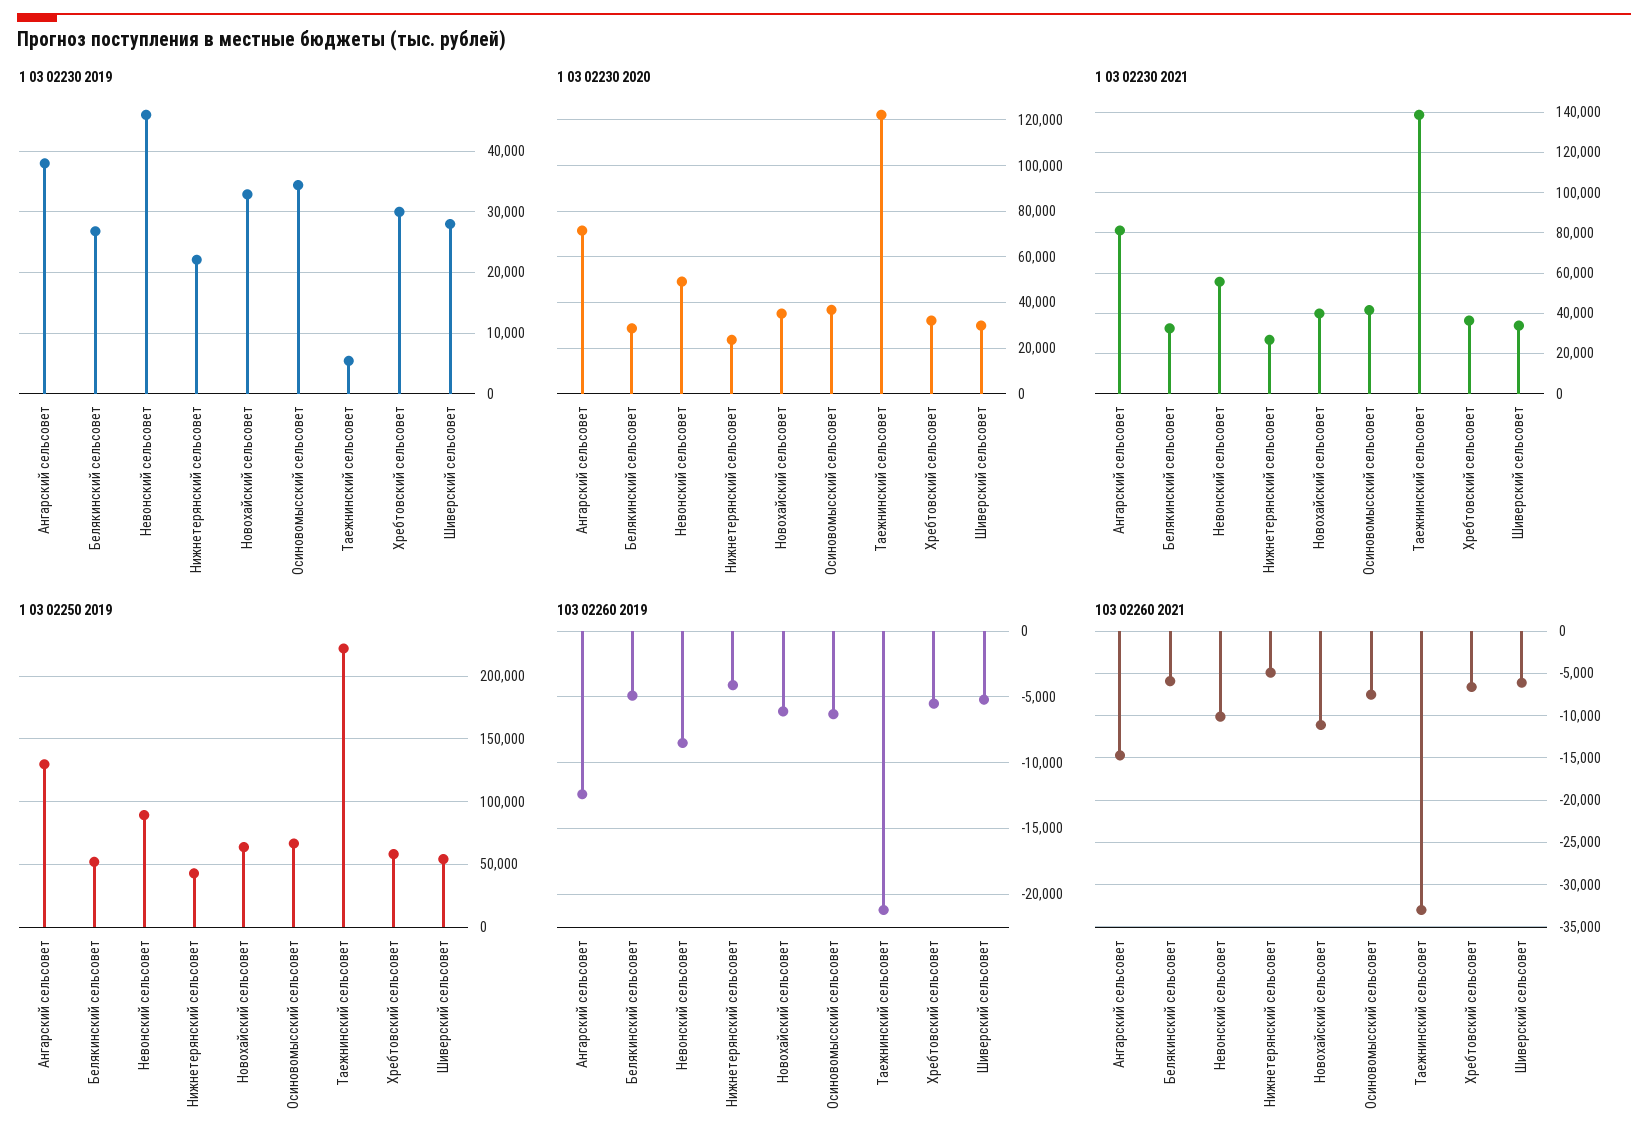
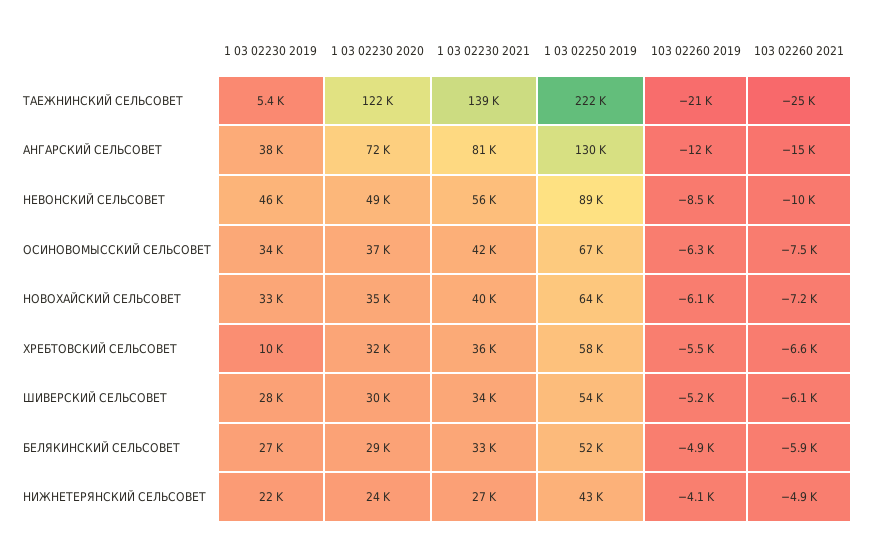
  {
    "1 03 02230 2019": {
      "Ангарский сельсовет": 38000,
      "Белякинский сельсовет": 27000,
      "Невонский сельсовет": 46000,
      "Нижнетерянский сельсовет": 22000,
      "Новохайский сельсовет": 33000,
      "Осиновомысский сельсовет": 34000,
      "Таежнинский сельсовет": 5400,
-     "Хребтовский сельсовет": 30000,
+     "Хребтовский сельсовет": 10000,
      "Шиверский сельсовет": 28000
    },
    "1 03 02230 2020": {
      "Ангарский сельсовет": 72000,
      "Белякинский сельсовет": 29000,
      "Невонский сельсовет": 49000,
      "Нижнетерянский сельсовет": 24000,
      "Новохайский сельсовет": 35000,
      "Осиновомысский сельсовет": 37000,
      "Таежнинский сельсовет": 122000,
      "Хребтовский сельсовет": 32000,
      "Шиверский сельсовет": 30000
    },
    "1 03 02230 2021": {
      "Ангарский сельсовет": 81000,
      "Белякинский сельсовет": 33000,
      "Невонский сельсовет": 56000,
      "Нижнетерянский сельсовет": 27000,
      "Новохайский сельсовет": 40000,
      "Осиновомысский сельсовет": 42000,
      "Таежнинский сельсовет": 139000,
      "Хребтовский сельсовет": 36000,
      "Шиверский сельсовет": 34000
    },
    "1 03 02250 2019": {
      "Ангарский сельсовет": 130000,
      "Белякинский сельсовет": 52000,
      "Невонский сельсовет": 89000,
      "Нижнетерянский сельсовет": 43000,
      "Новохайский сельсовет": 64000,
      "Осиновомысский сельсовет": 67000,
      "Таежнинский сельсовет": 222000,
      "Хребтовский сельсовет": 58000,
      "Шиверский сельсовет": 54000
    },
    "103 02260 2019": {
      "Ангарский сельсовет": -12000,
      "Белякинский сельсовет": -4900,
      "Невонский сельсовет": -8500,
      "Нижнетерянский сельсовет": -4100,
      "Новохайский сельсовет": -6100,
      "Осиновомысский сельсовет": -6300,
      "Таежнинский сельсовет": -21000,
      "Хребтовский сельсовет": -5500,
      "Шиверский сельсовет": -5200
    },
    "103 02260 2021": {
      "Ангарский сельсовет": -15000,
      "Белякинский сельсовет": -5900,
      "Невонский сельсовет": -10000,
      "Нижнетерянский сельсовет": -4900,
-     "Новохайский сельсовет": -11000,
+     "Новохайский сельсовет": -7200,
      "Осиновомысский сельсовет": -7500,
-     "Таежнинский сельсовет": -33000,
+     "Таежнинский сельсовет": -25000,
      "Хребтовский сельсовет": -6600,
      "Шиверский сельсовет": -6100
    }
  }

